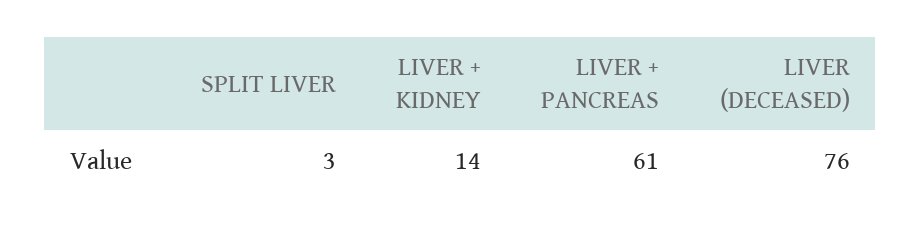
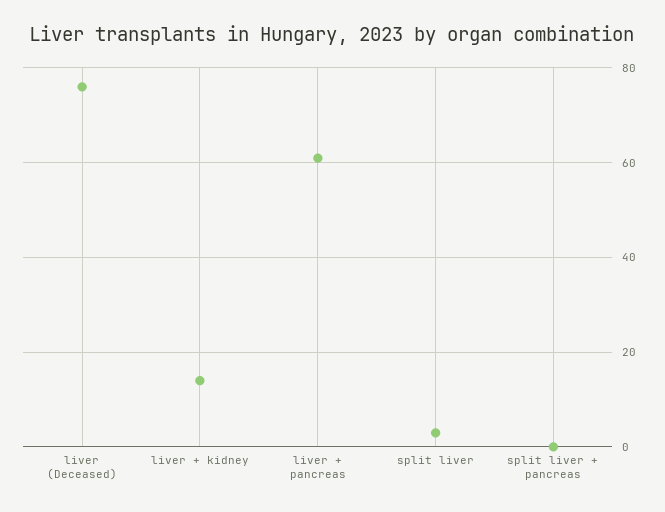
  {
    "SPLIT LIVER": 3,
    "LIVER + KIDNEY": 14,
    "LIVER + PANCREAS": 61,
-   "LIVER (DECEASED)": 76
+   "LIVER (DECEASED)": 76,
+   "split liver + pancreas": 0
  }

